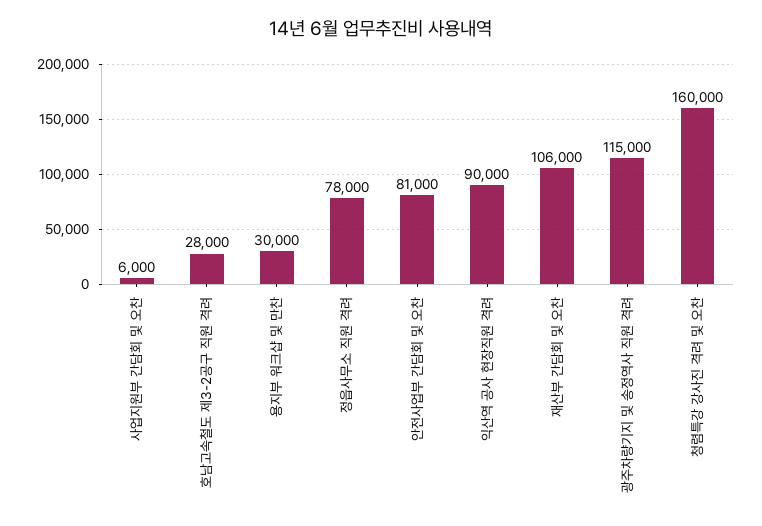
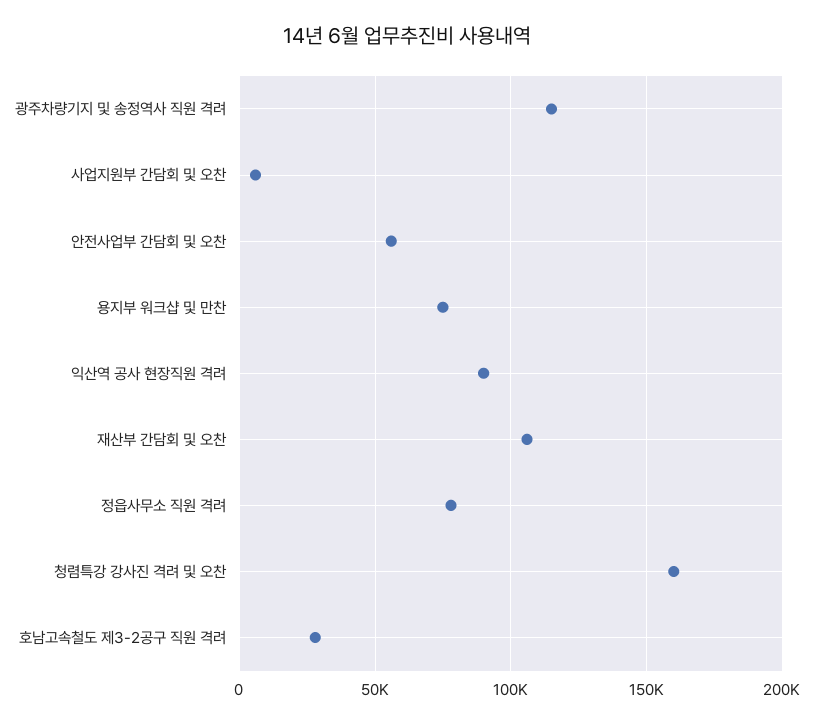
  {
    "사업지원부 간담회 및 오찬": 6000,
    "호남고속철도 제3-2공구 직원 격려": 28000,
-   "용지부 워크샵 및 만찬": 30000,
+   "용지부 워크샵 및 만찬": 75000,
    "정읍사무소 직원 격려": 78000,
-   "안전사업부 간담회 및 오찬": 81000,
+   "안전사업부 간담회 및 오찬": 55000,
    "익산역 공사 현장직원 격려": 90000,
    "재산부 간담회 및 오찬": 106000,
    "광주차량기지 및 송정역사 직원 격려": 115000,
    "청렴특강 강사진 격려 및 오찬": 160000
  }

